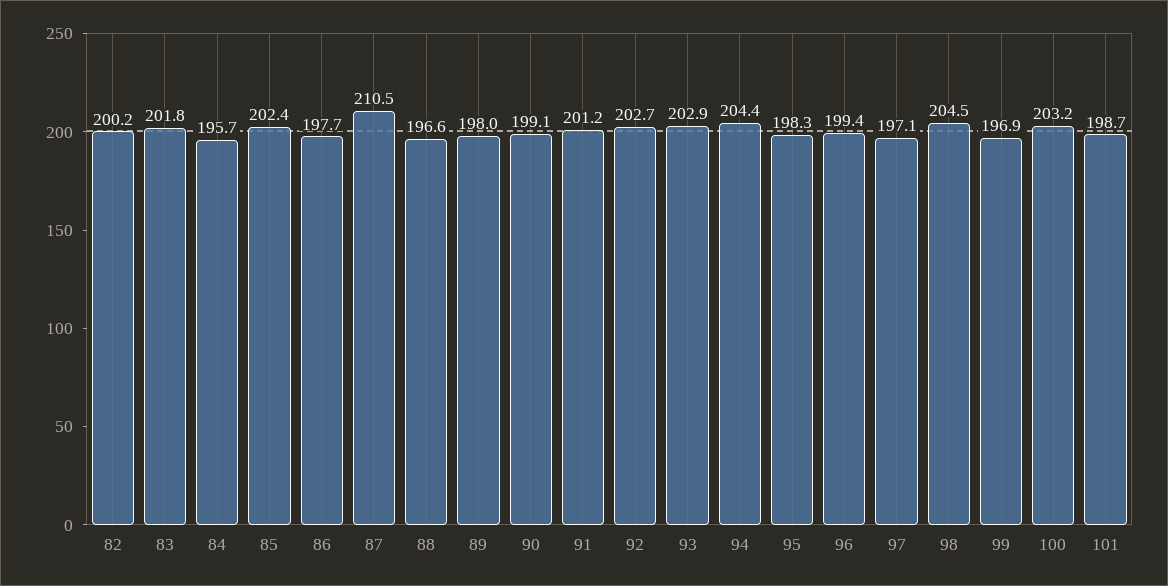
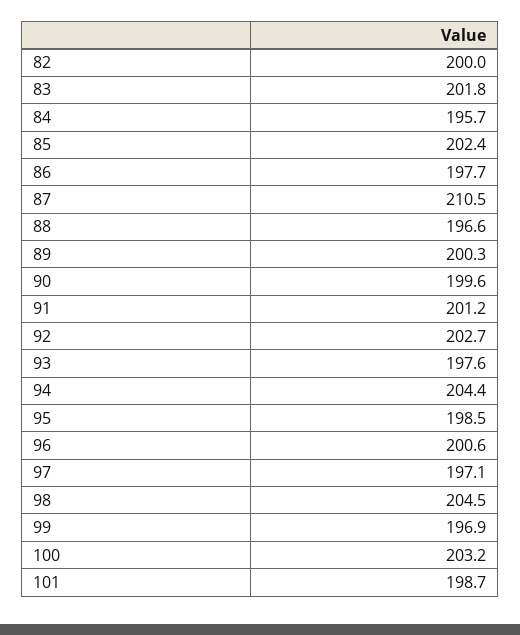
  {
-   "82": 200.2,
+   "82": 200,
    "83": 201.8,
    "84": 195.7,
    "85": 202.4,
    "86": 197.7,
    "87": 210.5,
    "88": 196.6,
-   "89": 198,
+   "89": 200.3,
-   "90": 199.1,
+   "90": 199.6,
    "91": 201.2,
    "92": 202.7,
-   "93": 202.9,
+   "93": 197.6,
    "94": 204.4,
-   "95": 198.3,
+   "95": 198.5,
-   "96": 199.4,
+   "96": 200.6,
    "97": 197.1,
    "98": 204.5,
    "99": 196.9,
    "100": 203.2,
    "101": 198.7
  }

